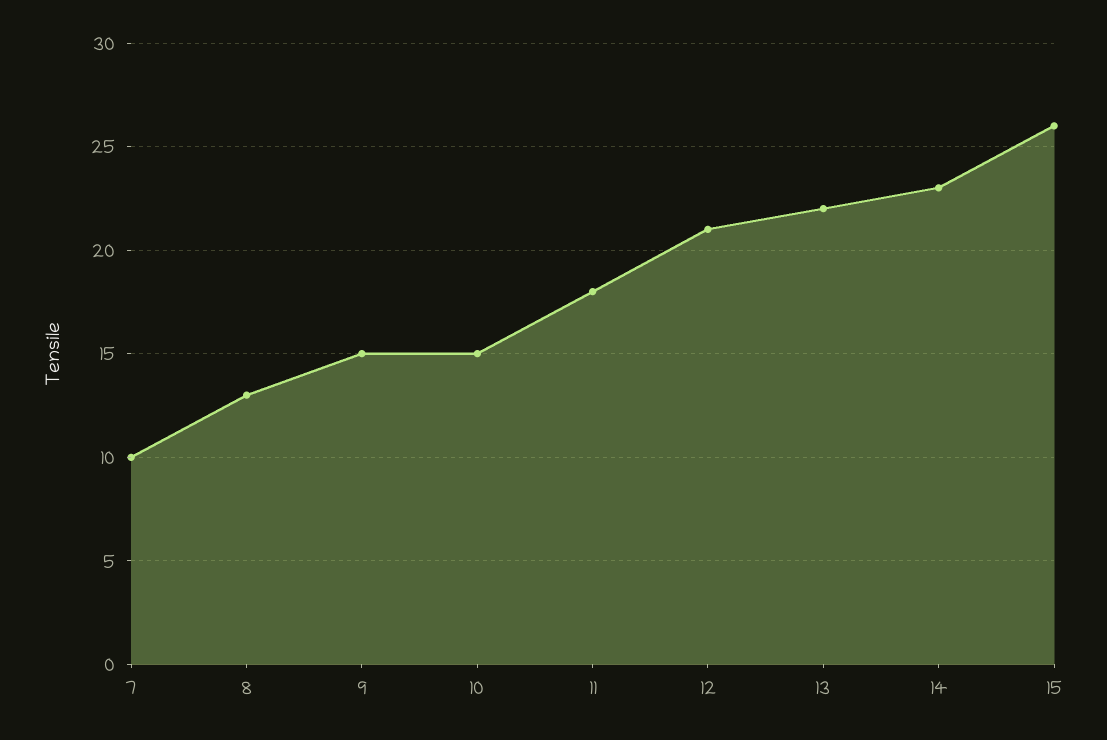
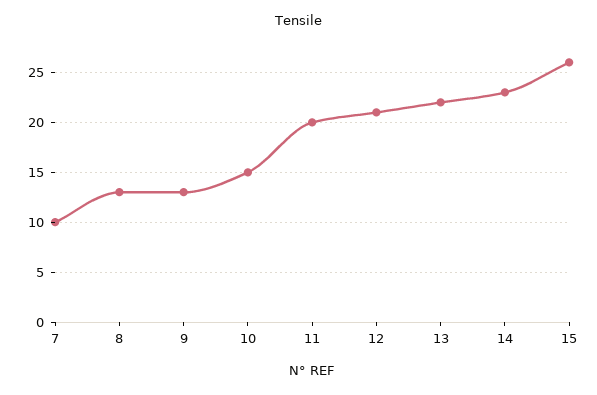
  {
    "7": 10,
    "8": 13,
-   "9": 15,
+   "9": 13,
    "10": 15,
-   "11": 18,
+   "11": 20,
    "12": 21,
    "13": 22,
    "14": 23,
    "15": 26
  }

